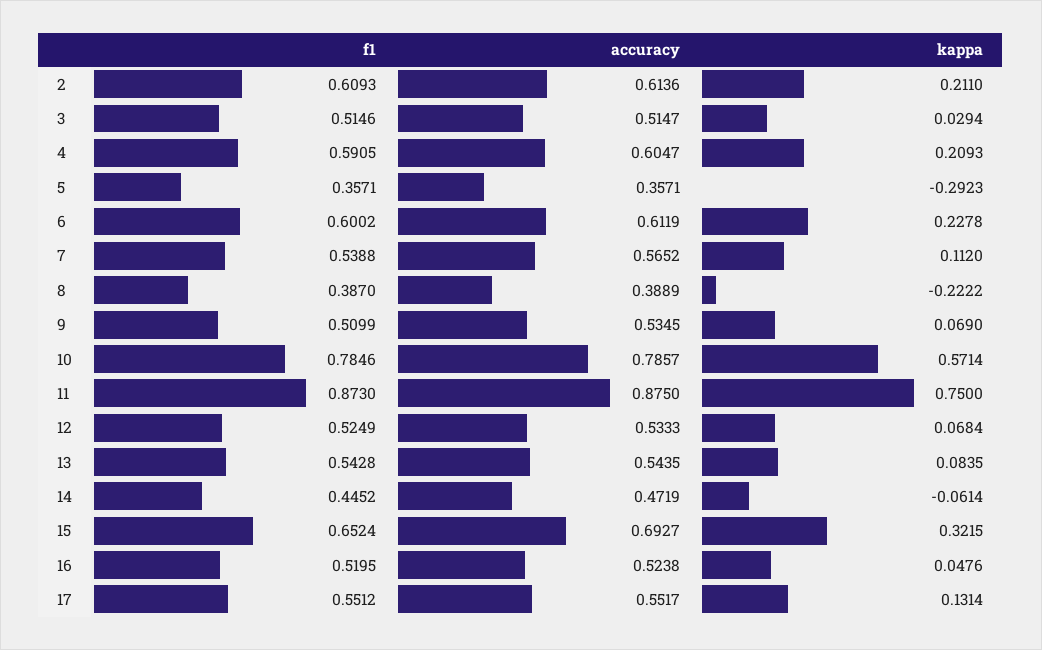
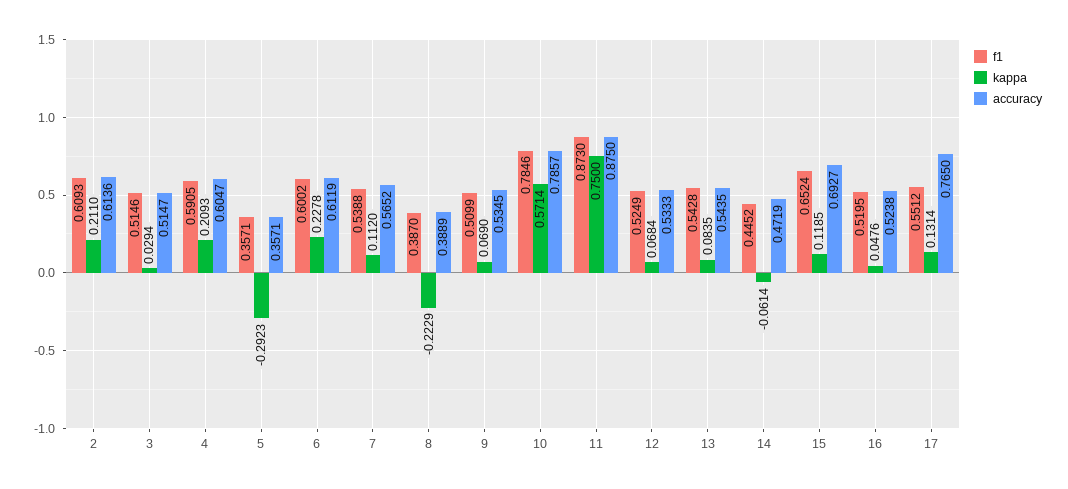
  {
    "f1": {
      "2": 0.6093,
      "3": 0.5146,
      "4": 0.5905,
      "5": 0.3571,
      "6": 0.6002,
      "7": 0.5388,
      "8": 0.387,
      "9": 0.5099,
      "10": 0.7846,
      "11": 0.873,
      "12": 0.5249,
      "13": 0.5428,
      "14": 0.4452,
      "15": 0.6524,
      "16": 0.5195,
      "17": 0.5512
    },
    "accuracy": {
      "2": 0.6136,
      "3": 0.5147,
      "4": 0.6047,
      "5": 0.3571,
      "6": 0.6119,
      "7": 0.5652,
      "8": 0.3889,
      "9": 0.5345,
      "10": 0.7857,
      "11": 0.875,
      "12": 0.5333,
      "13": 0.5435,
      "14": 0.4719,
      "15": 0.6927,
      "16": 0.5238,
-     "17": 0.5517
+     "17": 0.765
    },
    "kappa": {
      "2": 0.211,
      "3": 0.0294,
      "4": 0.2093,
      "5": -0.2923,
      "6": 0.2278,
      "7": 0.112,
-     "8": -0.2222,
+     "8": -0.2229,
      "9": 0.069,
      "10": 0.5714,
      "11": 0.75,
      "12": 0.0684,
      "13": 0.0835,
      "14": -0.0614,
-     "15": 0.3215,
+     "15": 0.1185,
      "16": 0.0476,
      "17": 0.1314
    }
  }

